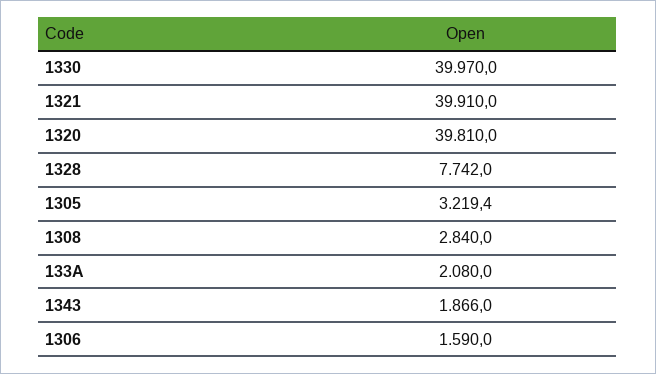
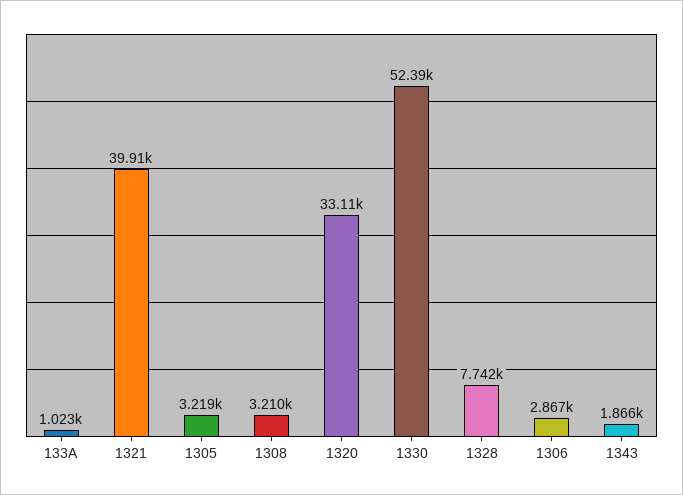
  {
-   "1330": 39970,
+   "1330": 52390,
    "1321": 39910,
-   "1320": 39810,
+   "1320": 33110,
    "1328": 7742,
    "1305": 3219.4,
-   "1308": 2840,
+   "1308": 3210,
-   "133A": 2080,
+   "133A": 1023,
    "1343": 1866,
-   "1306": 1590
+   "1306": 2867
  }

